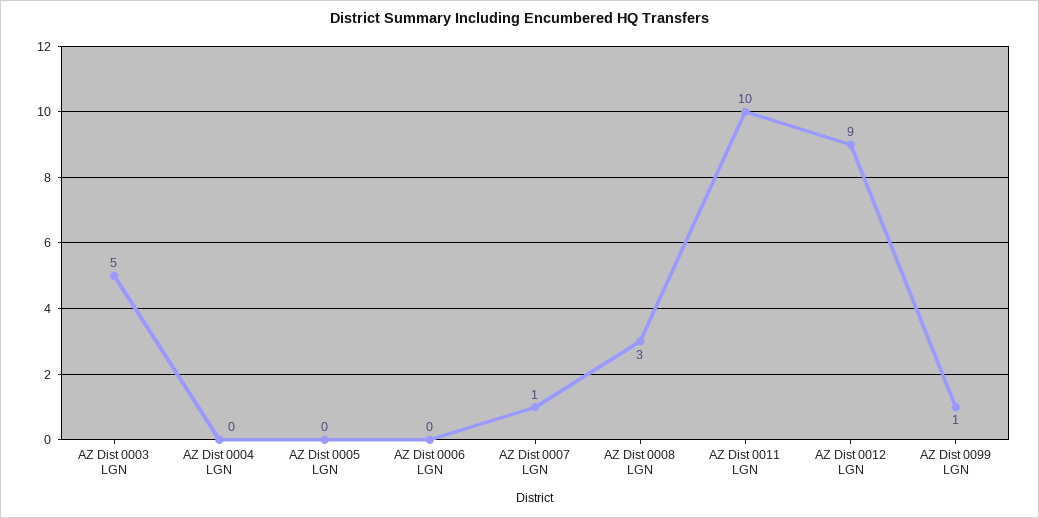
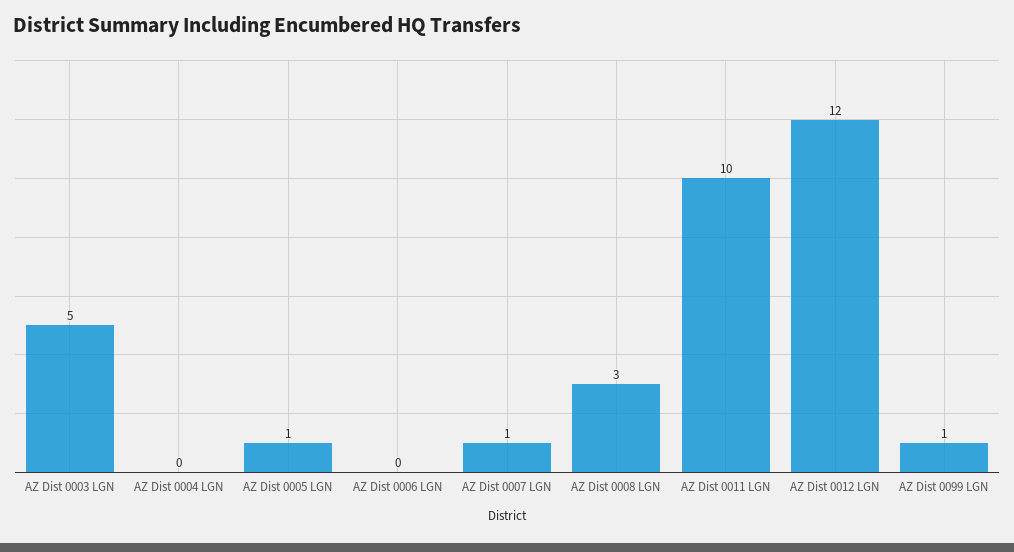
  {
    "AZ Dist 0003 LGN": 5,
    "AZ Dist 0004 LGN": 0,
-   "AZ Dist 0005 LGN": 0,
+   "AZ Dist 0005 LGN": 1,
    "AZ Dist 0006 LGN": 0,
    "AZ Dist 0007 LGN": 1,
    "AZ Dist 0008 LGN": 3,
    "AZ Dist 0011 LGN": 10,
-   "AZ Dist 0012 LGN": 9,
+   "AZ Dist 0012 LGN": 12,
    "AZ Dist 0099 LGN": 1
  }

